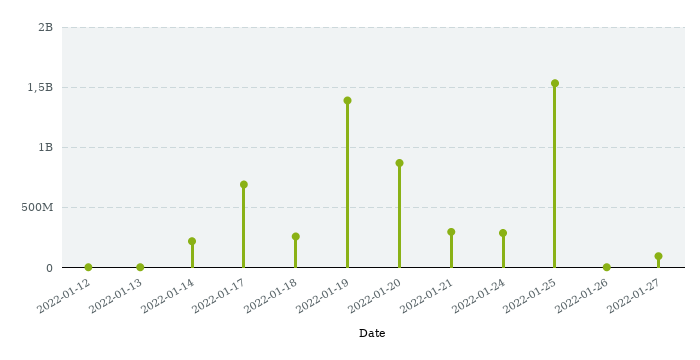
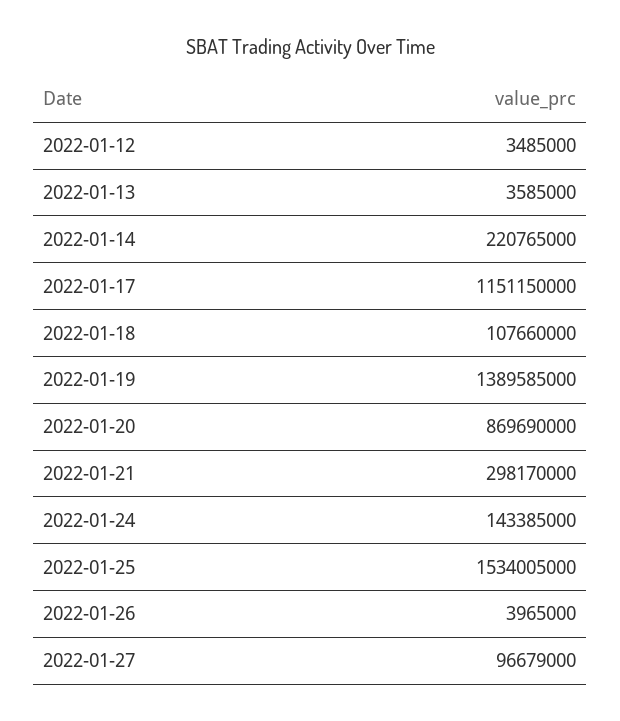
  {
    "2022-01-12": 3485000,
    "2022-01-13": 3585000,
    "2022-01-14": 220765000,
-   "2022-01-17": 700000000,
+   "2022-01-17": 1151150000,
-   "2022-01-18": 250000000,
+   "2022-01-18": 107660000,
    "2022-01-19": 1389585000,
    "2022-01-20": 869690000,
    "2022-01-21": 298170000,
-   "2022-01-24": 300000000,
+   "2022-01-24": 143385000,
    "2022-01-25": 1534005000,
    "2022-01-26": 3965000,
    "2022-01-27": 96679000
  }

